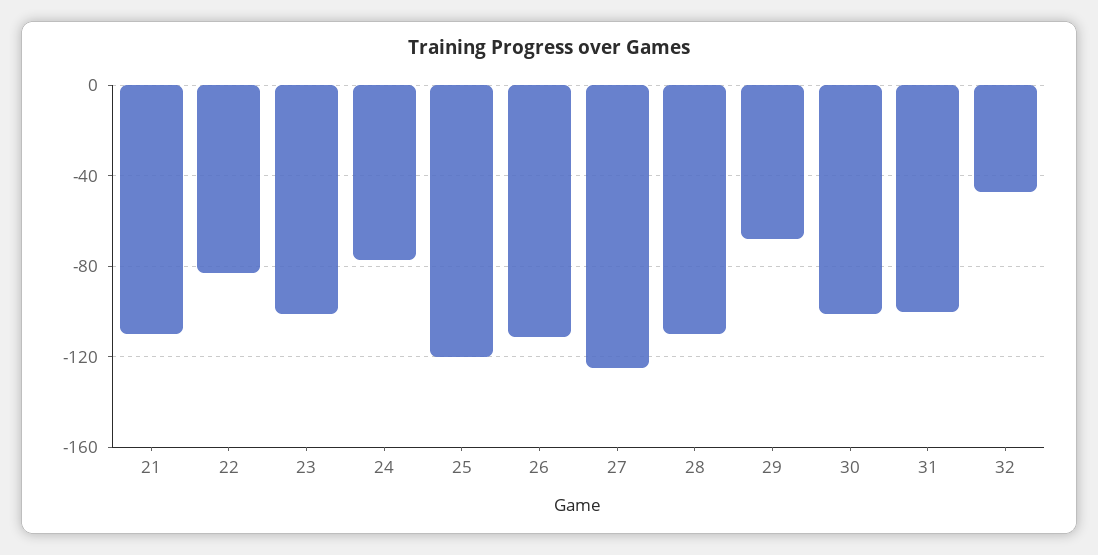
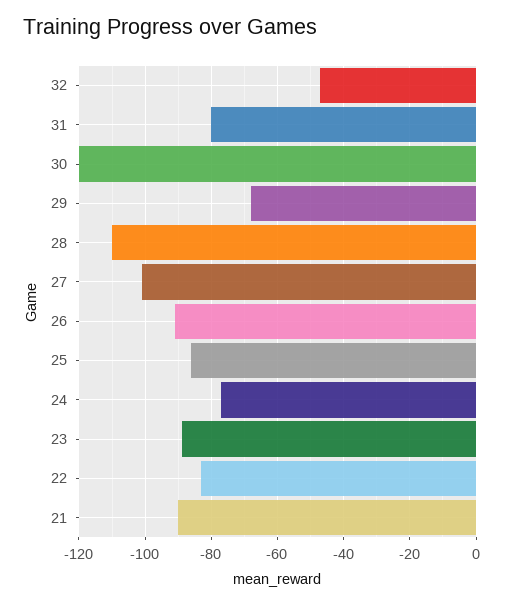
  {
-   "21": -110,
+   "21": -90,
    "22": -85,
-   "23": -100,
+   "23": -90,
    "24": -75,
-   "25": -120,
+   "25": -85,
-   "26": -110,
+   "26": -90,
-   "27": -125,
+   "27": -100,
    "28": -110,
    "29": -70,
-   "30": -100,
+   "30": -120,
-   "31": -100,
+   "31": -80,
    "32": -45
  }

